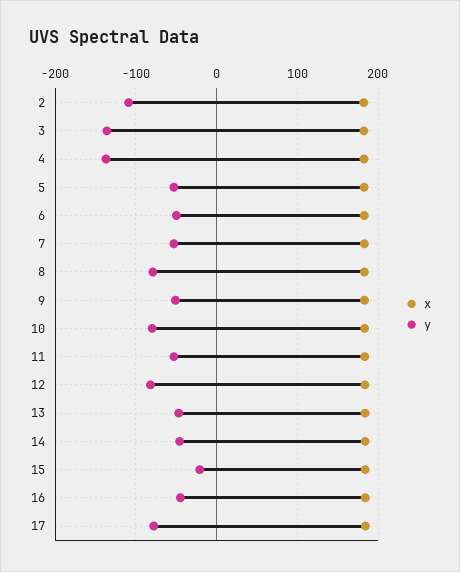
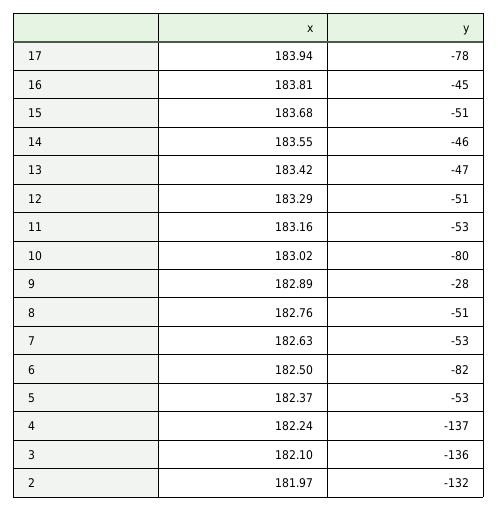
  {
    "x": {
      "2": 181.97,
      "3": 182.1,
      "4": 182.24,
      "5": 182.37,
      "6": 182.5,
      "7": 182.63,
      "8": 182.76,
      "9": 182.89,
      "10": 183.02,
      "11": 183.16,
      "12": 183.29,
      "13": 183.42,
      "14": 183.55,
      "15": 183.68,
      "16": 183.81,
      "17": 183.94
    },
    "y": {
-     "2": -110,
+     "2": -132,
      "3": -136,
      "4": -137,
      "5": -53,
-     "6": -50,
+     "6": -82,
      "7": -53,
-     "8": -80,
+     "8": -51,
-     "9": -50,
+     "9": -28,
      "10": -80,
      "11": -53,
-     "12": -80,
+     "12": -51,
      "13": -47,
      "14": -46,
-     "15": -20,
+     "15": -51,
      "16": -45,
      "17": -78
    }
  }

